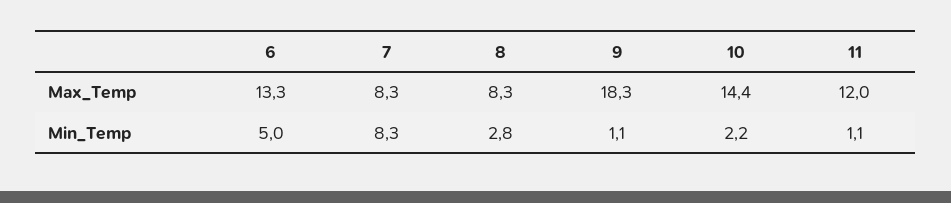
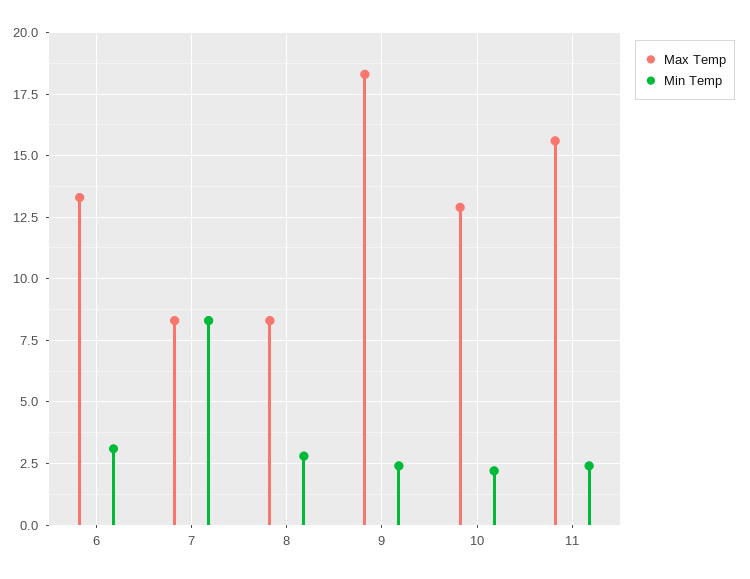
  {
    "Max_Temp": {
      "6": 13.3,
      "7": 8.3,
      "8": 8.3,
      "9": 18.3,
-     "10": 14.4,
+     "10": 13,
-     "11": 12
+     "11": 15.5
    },
    "Min_Temp": {
-     "6": 5,
+     "6": 3,
      "7": 8.3,
      "8": 2.8,
-     "9": 1.1,
+     "9": 2.5,
      "10": 2.2,
-     "11": 1.1
+     "11": 2.5
    }
  }

